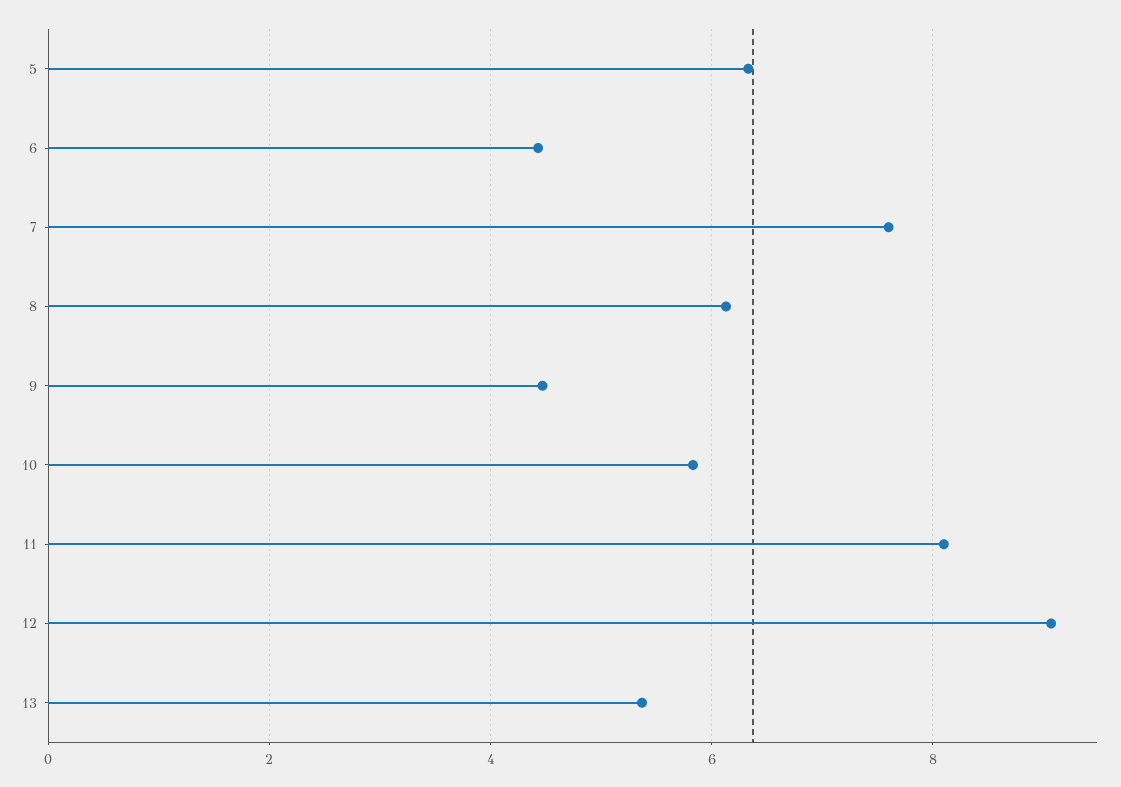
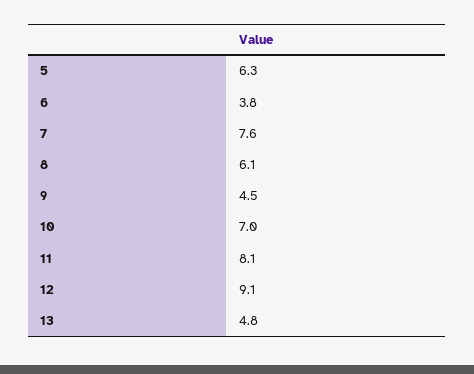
  {
    "5": 6.3,
-   "6": 4.4,
+   "6": 3.8,
    "7": 7.6,
    "8": 6.1,
    "9": 4.5,
-   "10": 5.8,
+   "10": 7,
    "11": 8.1,
    "12": 9.1,
-   "13": 5.4
+   "13": 4.8
  }

